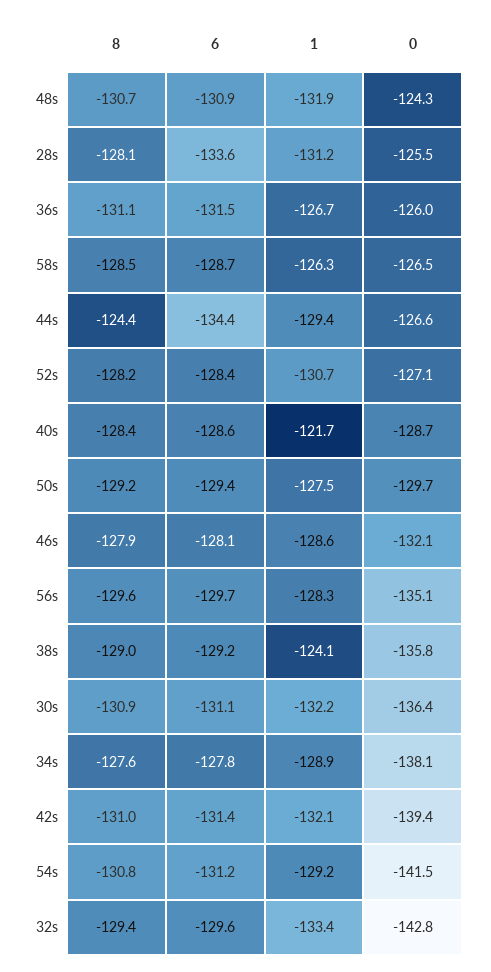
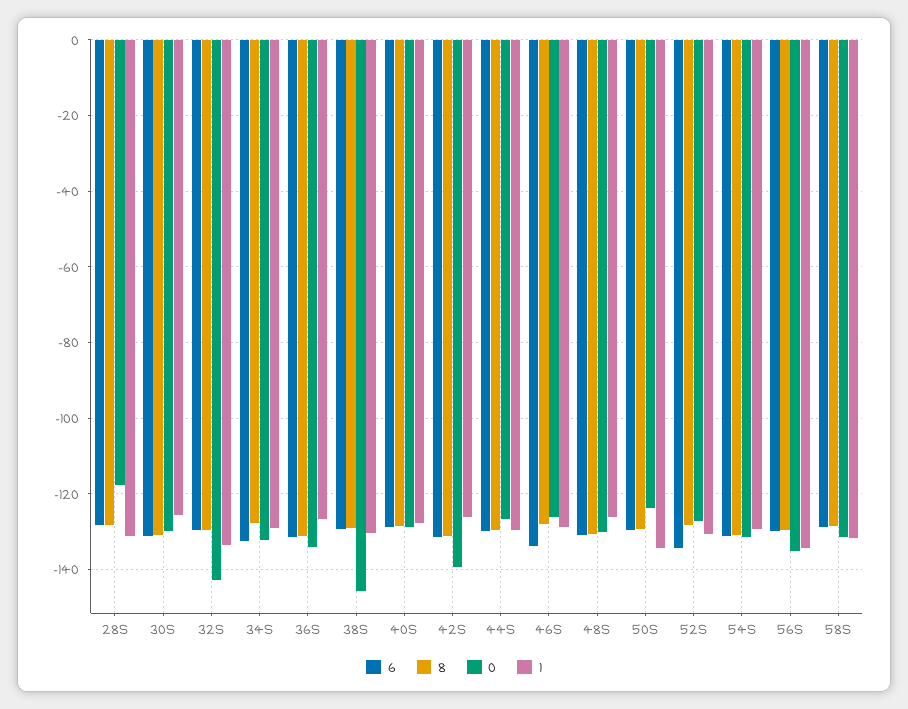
  {
    "8": {
      "48s": -130.7,
      "28s": -128.1,
      "36s": -131.1,
      "58s": -128.5,
-     "44s": -124.4,
+     "44s": -130,
      "52s": -128.2,
      "40s": -128.4,
      "50s": -129.2,
      "46s": -127.9,
      "56s": -129.6,
      "38s": -129,
      "30s": -130.9,
      "34s": -127.6,
      "42s": -131,
      "54s": -130.8,
      "32s": -129.4
    },
    "6": {
      "48s": -130.9,
-     "28s": -133.6,
+     "28s": -128,
      "36s": -131.5,
      "58s": -128.7,
-     "44s": -134.4,
+     "44s": -130,
-     "52s": -128.4,
+     "52s": -134,
      "40s": -128.6,
      "50s": -129.4,
-     "46s": -128.1,
+     "46s": -134,
      "56s": -129.7,
      "38s": -129.2,
      "30s": -131.1,
-     "34s": -127.8,
+     "34s": -132,
      "42s": -131.4,
      "54s": -131.2,
      "32s": -129.6
    },
    "1": {
-     "48s": -131.9,
+     "48s": -126,
      "28s": -131.2,
      "36s": -126.7,
-     "58s": -126.3,
+     "58s": -132,
      "44s": -129.4,
      "52s": -130.7,
-     "40s": -121.7,
+     "40s": -128,
-     "50s": -127.5,
+     "50s": -134,
      "46s": -128.6,
-     "56s": -128.3,
+     "56s": -134,
-     "38s": -124.1,
+     "38s": -130,
-     "30s": -132.2,
+     "30s": -126,
      "34s": -128.9,
-     "42s": -132.1,
+     "42s": -126,
      "54s": -129.2,
      "32s": -133.4
    },
    "0": {
-     "48s": -124.3,
+     "48s": -130,
-     "28s": -125.5,
+     "28s": -118,
-     "36s": -126,
+     "36s": -134,
-     "58s": -126.5,
+     "58s": -132,
      "44s": -126.6,
      "52s": -127.1,
      "40s": -128.7,
-     "50s": -129.7,
+     "50s": -124,
-     "46s": -132.1,
+     "46s": -126,
      "56s": -135.1,
-     "38s": -135.8,
+     "38s": -146,
-     "30s": -136.4,
+     "30s": -130,
-     "34s": -138.1,
+     "34s": -132,
      "42s": -139.4,
-     "54s": -141.5,
+     "54s": -132,
      "32s": -142.8
    }
  }

